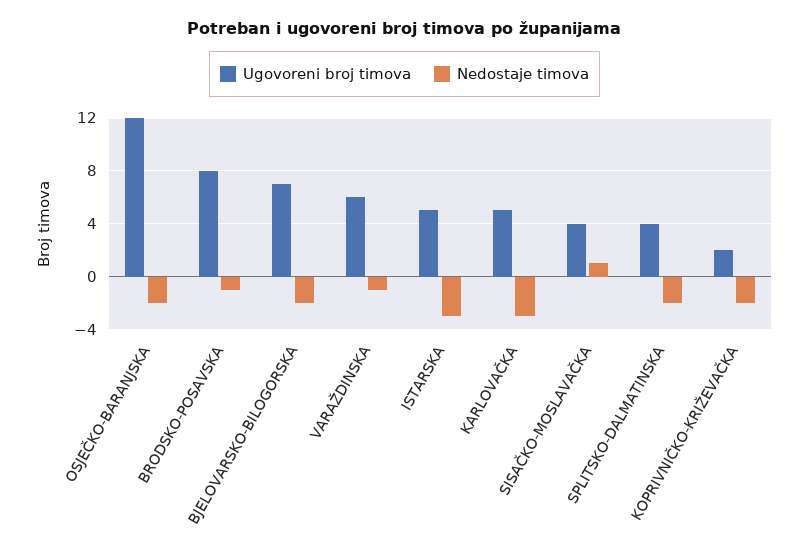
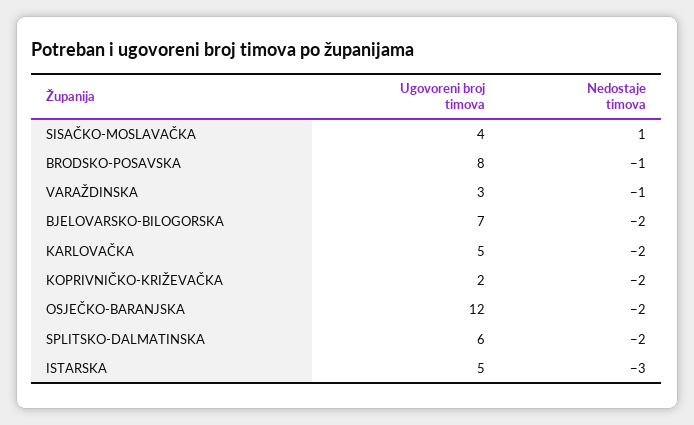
  {
    "Ugovoreni broj timova": {
      "OSJEČKO-BARANJSKA": 12,
      "BRODSKO-POSAVSKA": 8,
      "BJELOVARSKO-BILOGORSKA": 7,
-     "VARAŽDINSKA": 6,
+     "VARAŽDINSKA": 3,
      "ISTARSKA": 5,
      "KARLOVAČKA": 5,
      "SISAČKO-MOSLAVAČKA": 4,
-     "SPLITSKO-DALMATINSKA": 4,
+     "SPLITSKO-DALMATINSKA": 6,
      "KOPRIVNIČKO-KRIŽEVAČKA": 2
    },
    "Nedostaje timova": {
      "OSJEČKO-BARANJSKA": -2,
      "BRODSKO-POSAVSKA": -1,
      "BJELOVARSKO-BILOGORSKA": -2,
      "VARAŽDINSKA": -1,
      "ISTARSKA": -3,
-     "KARLOVAČKA": -3,
+     "KARLOVAČKA": -2,
      "SISAČKO-MOSLAVAČKA": 1,
      "SPLITSKO-DALMATINSKA": -2,
      "KOPRIVNIČKO-KRIŽEVAČKA": -2
    }
  }

